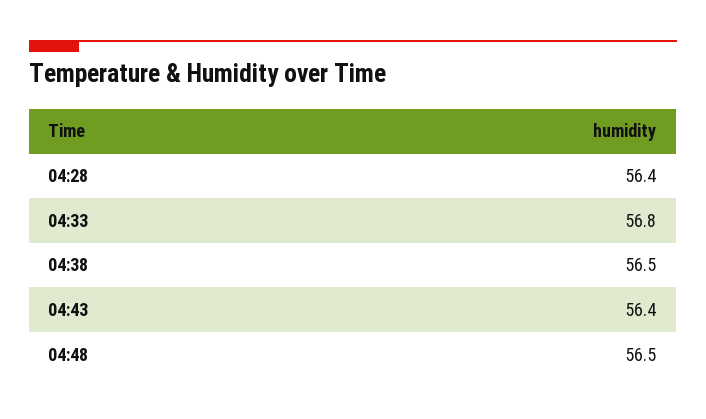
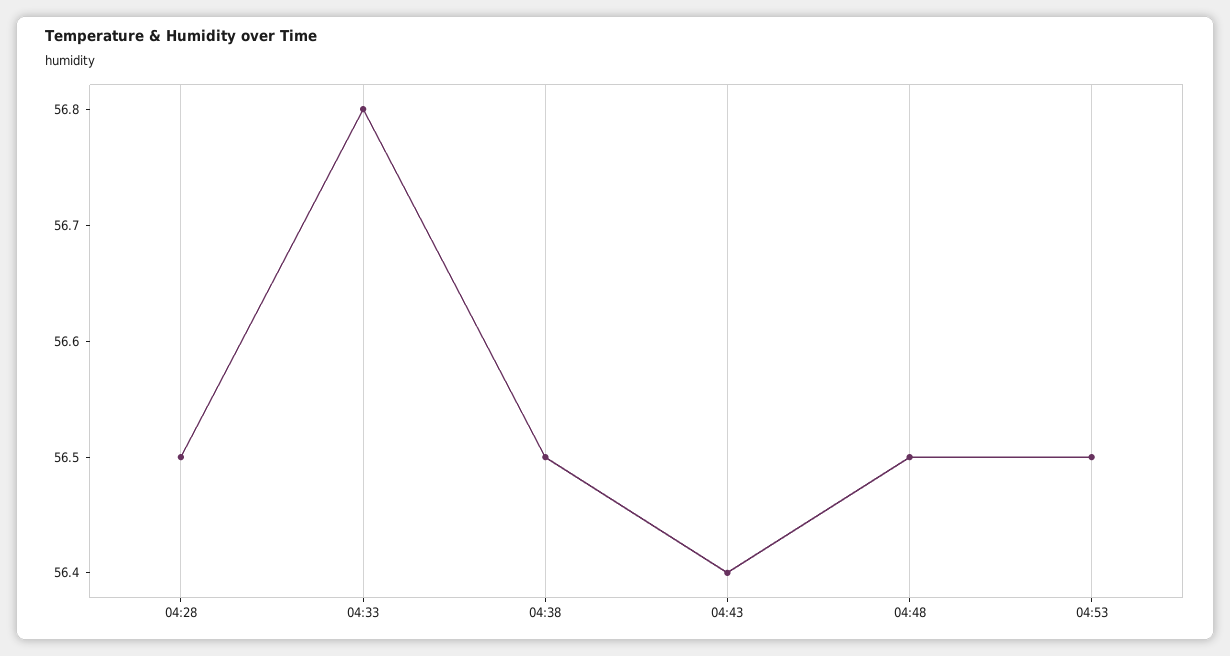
  {
-   "04:28": 56.4,
+   "04:28": 56.5,
    "04:33": 56.8,
    "04:38": 56.5,
    "04:43": 56.4,
-   "04:48": 56.5
+   "04:48": 56.5,
+   "04:53": 56.5
  }

